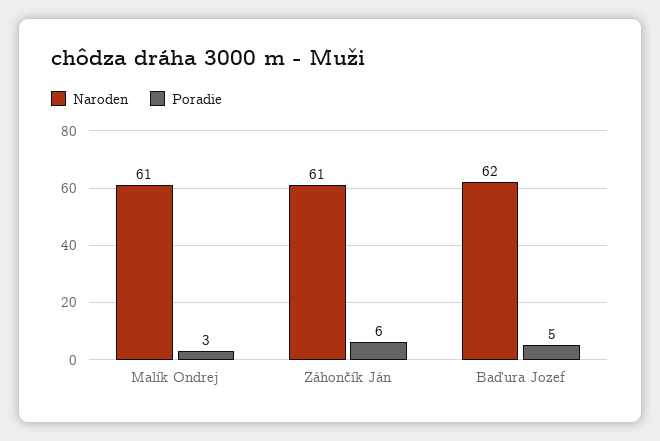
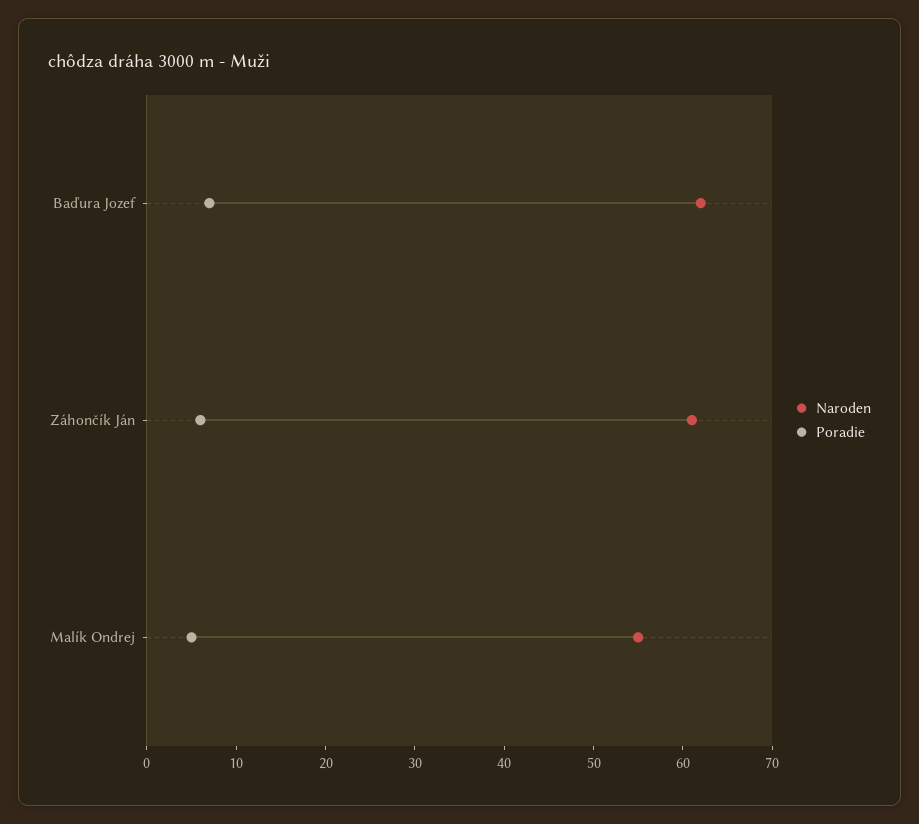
  {
    "Naroden": {
-     "Malík Ondrej": 61,
+     "Malík Ondrej": 55,
      "Záhončík Ján": 61,
      "Baďura Jozef": 62
    },
    "Poradie": {
-     "Malík Ondrej": 3,
+     "Malík Ondrej": 5,
      "Záhončík Ján": 6,
-     "Baďura Jozef": 5
+     "Baďura Jozef": 7
    }
  }

